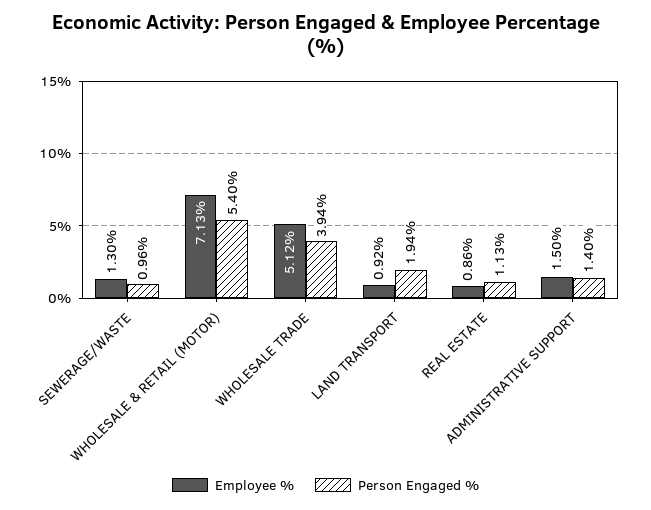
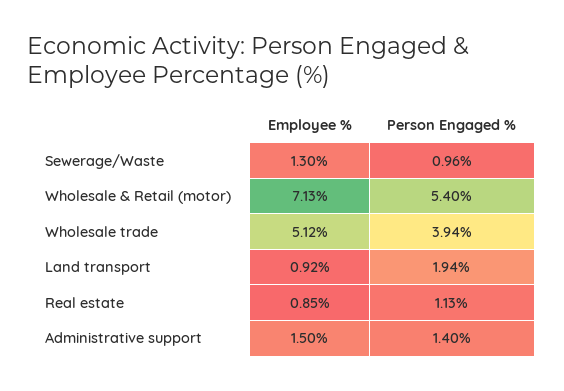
  {
    "Employee %": {
      "SEWERAGE/WASTE": 1.3,
      "WHOLESALE & RETAIL (MOTOR)": 7.13,
      "WHOLESALE TRADE": 5.12,
      "LAND TRANSPORT": 0.92,
-     "REAL ESTATE": 0.86,
+     "REAL ESTATE": 0.85,
      "ADMINISTRATIVE SUPPORT": 1.5
    },
    "Person Engaged %": {
      "SEWERAGE/WASTE": 0.96,
      "WHOLESALE & RETAIL (MOTOR)": 5.4,
      "WHOLESALE TRADE": 3.94,
      "LAND TRANSPORT": 1.94,
      "REAL ESTATE": 1.13,
      "ADMINISTRATIVE SUPPORT": 1.4
    }
  }

